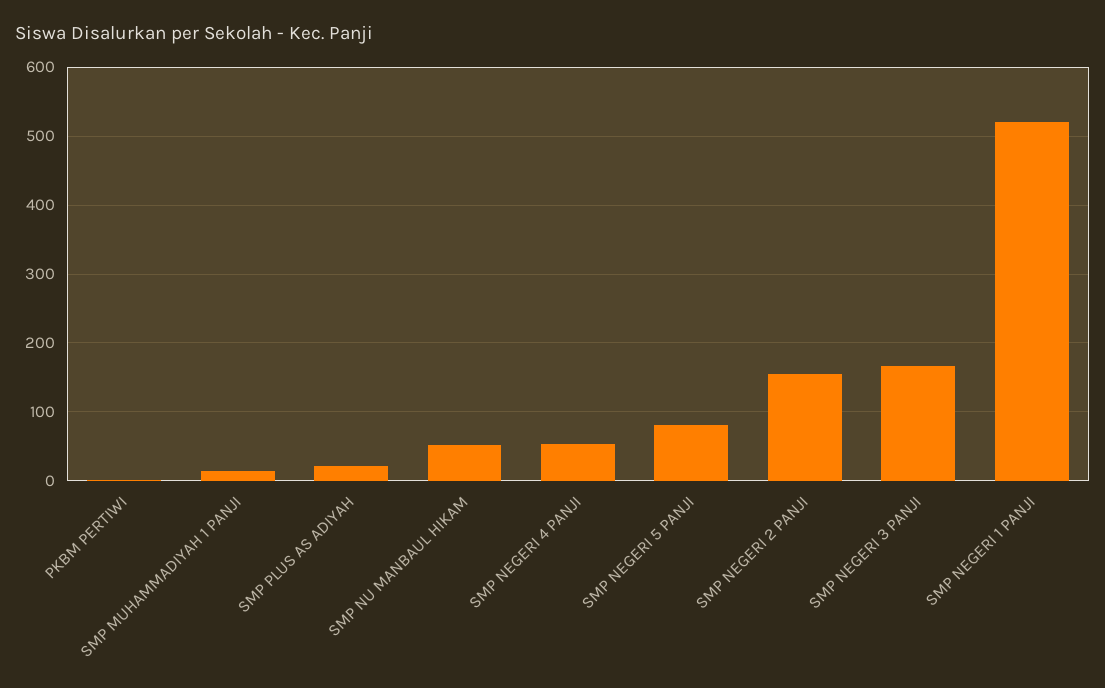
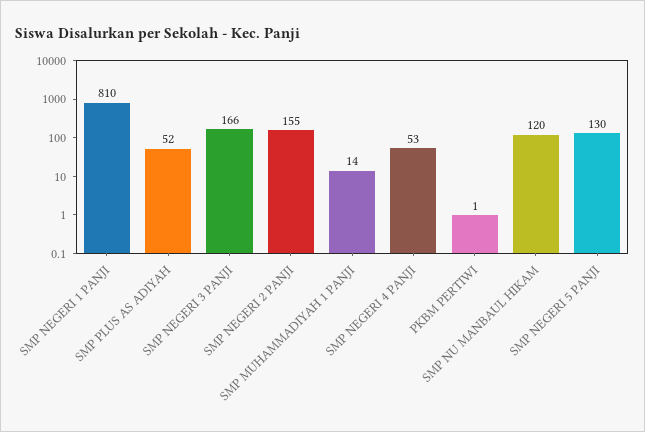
  {
    "PKBM PERTIWI": 1,
    "SMP MUHAMMADIYAH 1 PANJI": 14,
-   "SMP PLUS AS ADIYAH": 20,
+   "SMP PLUS AS ADIYAH": 52,
-   "SMP NU MANBAUL HIKAM": 50,
+   "SMP NU MANBAUL HIKAM": 120,
    "SMP NEGERI 4 PANJI": 53,
-   "SMP NEGERI 5 PANJI": 80,
+   "SMP NEGERI 5 PANJI": 130,
    "SMP NEGERI 2 PANJI": 155,
    "SMP NEGERI 3 PANJI": 166,
-   "SMP NEGERI 1 PANJI": 520
+   "SMP NEGERI 1 PANJI": 810
  }

